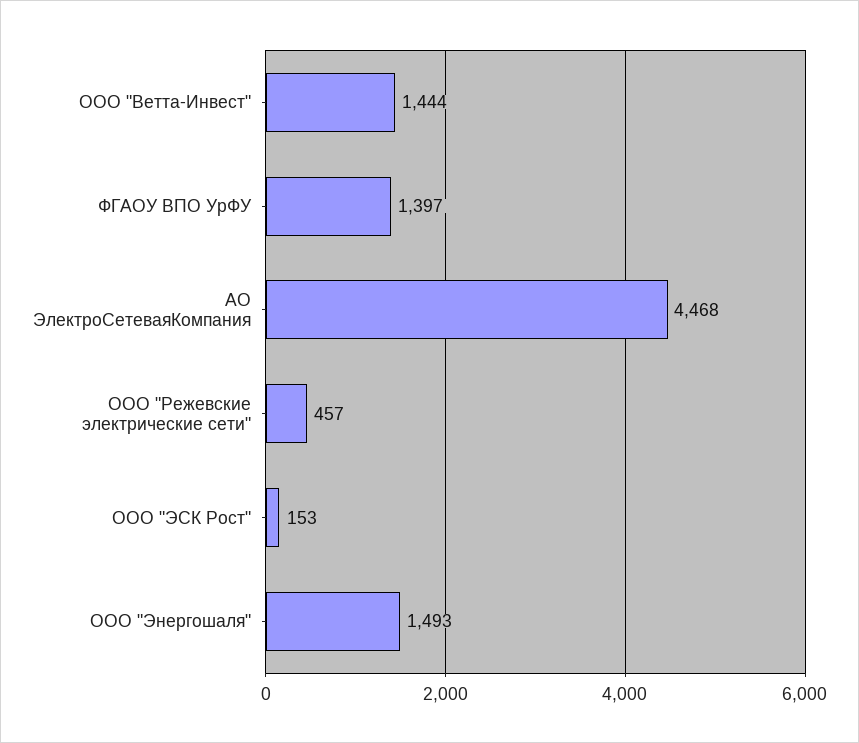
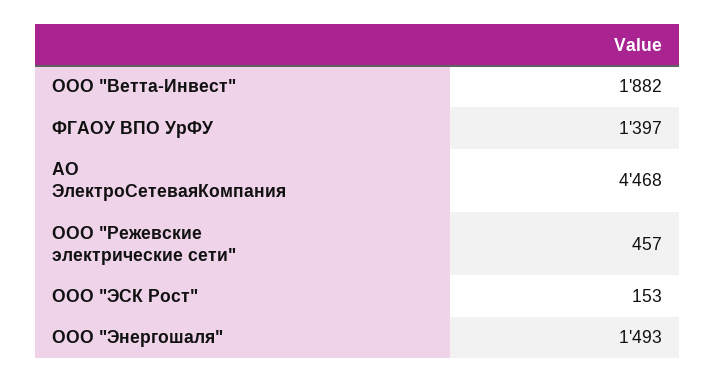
  {
-   "ООО \"Ветта-Инвест\"": 1444,
+   "ООО \"Ветта-Инвест\"": 1882,
    "ФГАОУ ВПО УрФУ": 1397,
    "АО ЭлектроСетеваяКомпания": 4468,
    "ООО \"Режевские электрические сети\"": 457,
    "ООО \"ЭСК Рост\"": 153,
    "ООО \"Энергошаля\"": 1493
  }

